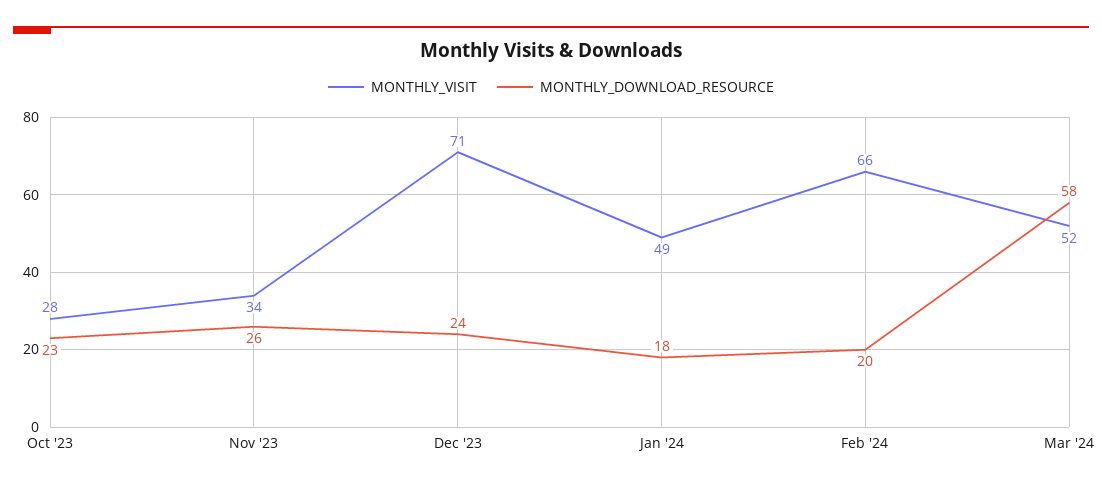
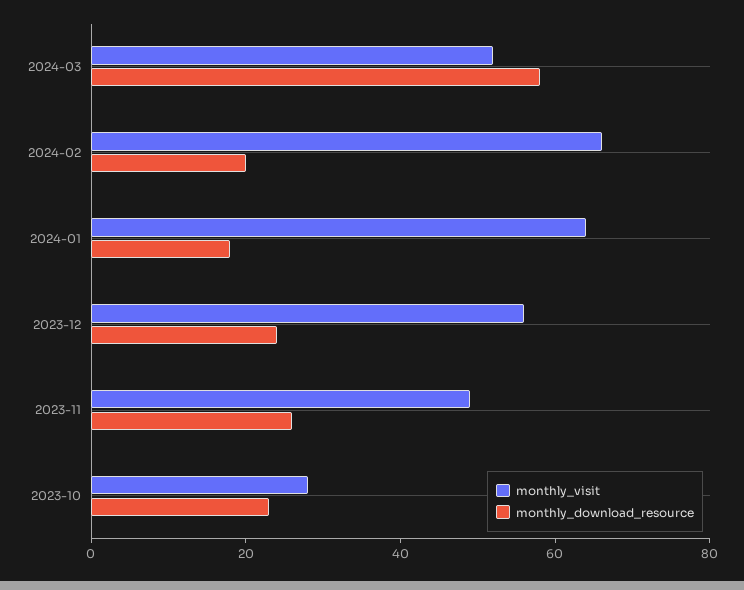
  {
    "MONTHLY_VISIT": {
      "Oct '23": 28,
-     "Nov '23": 34,
+     "Nov '23": 50,
-     "Dec '23": 71,
+     "Dec '23": 55,
-     "Jan '24": 49,
+     "Jan '24": 65,
      "Feb '24": 66,
      "Mar '24": 52
    },
    "MONTHLY_DOWNLOAD_RESOURCE": {
      "Oct '23": 23,
      "Nov '23": 26,
      "Dec '23": 24,
      "Jan '24": 18,
      "Feb '24": 20,
      "Mar '24": 58
    }
  }

